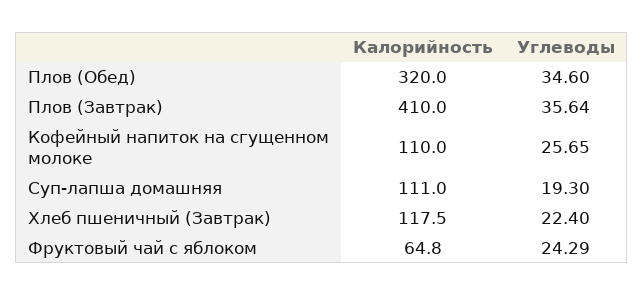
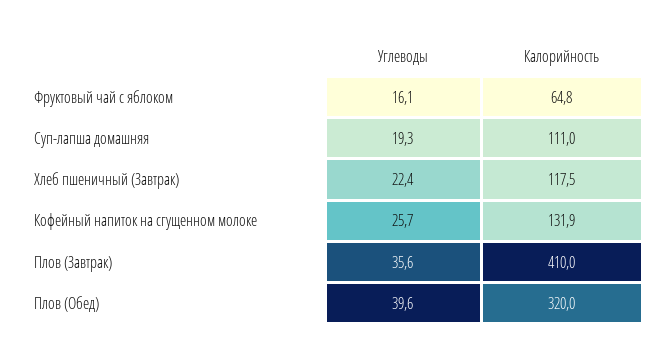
  {
    "Калорийность": {
      "Плов (Обед)": 320,
      "Плов (Завтрак)": 410,
-     "Кофейный напиток на сгущенном молоке": 110,
+     "Кофейный напиток на сгущенном молоке": 131.9,
      "Суп-лапша домашняя": 111,
      "Хлеб пшеничный (Завтрак)": 117.5,
      "Фруктовый чай с яблоком": 64.8
    },
    "Углеводы": {
-     "Плов (Обед)": 34.6,
+     "Плов (Обед)": 39.6,
      "Плов (Завтрак)": 35.64,
      "Кофейный напиток на сгущенном молоке": 25.65,
      "Суп-лапша домашняя": 19.3,
      "Хлеб пшеничный (Завтрак)": 22.4,
-     "Фруктовый чай с яблоком": 24.29
+     "Фруктовый чай с яблоком": 16.1
    }
  }

